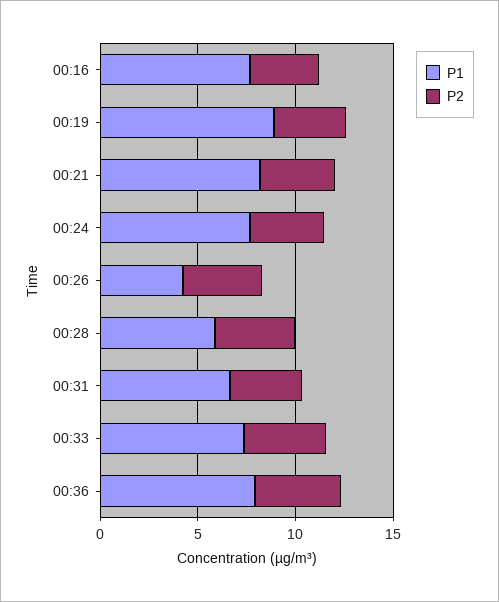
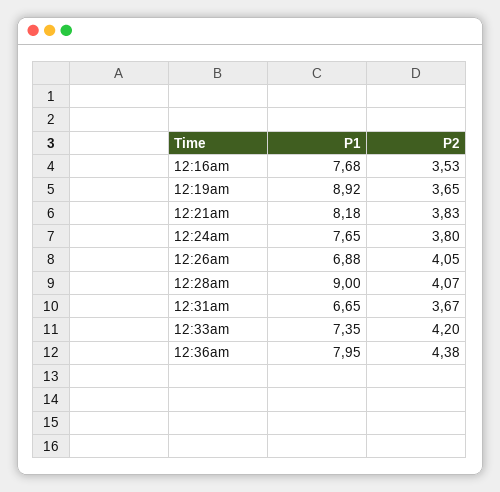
  {
    "P1": {
      "00:16": 7.68,
      "00:19": 8.92,
      "00:21": 8.18,
      "00:24": 7.65,
-     "00:26": 4,
+     "00:26": 6.88,
-     "00:28": 6,
+     "00:28": 9,
      "00:31": 6.65,
      "00:33": 7.35,
      "00:36": 7.95
    },
    "P2": {
      "00:16": 3.53,
      "00:19": 3.65,
      "00:21": 3.83,
      "00:24": 3.8,
      "00:26": 4.05,
      "00:28": 4.07,
      "00:31": 3.67,
      "00:33": 4.2,
      "00:36": 4.38
    }
  }

